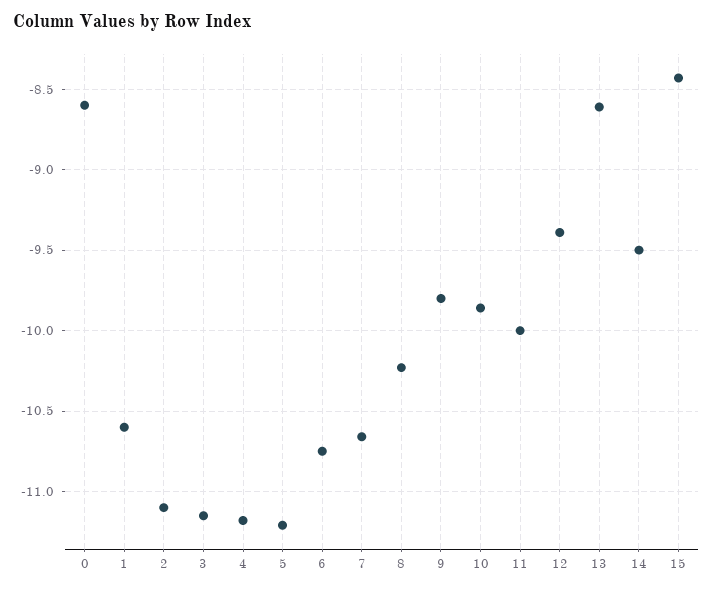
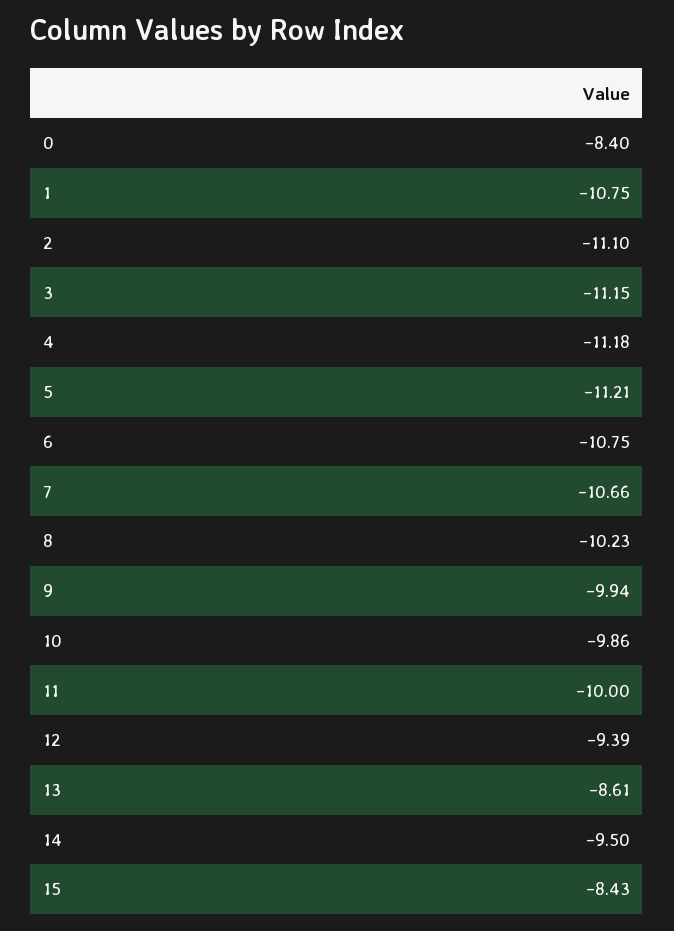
  {
-   "0": -8.6,
+   "0": -8.4,
-   "1": -10.6,
+   "1": -10.75,
    "2": -11.1,
    "3": -11.15,
    "4": -11.18,
    "5": -11.21,
    "6": -10.75,
    "7": -10.66,
    "8": -10.23,
-   "9": -9.8,
+   "9": -9.94,
    "10": -9.86,
    "11": -10,
    "12": -9.39,
    "13": -8.61,
    "14": -9.5,
    "15": -8.43
  }

